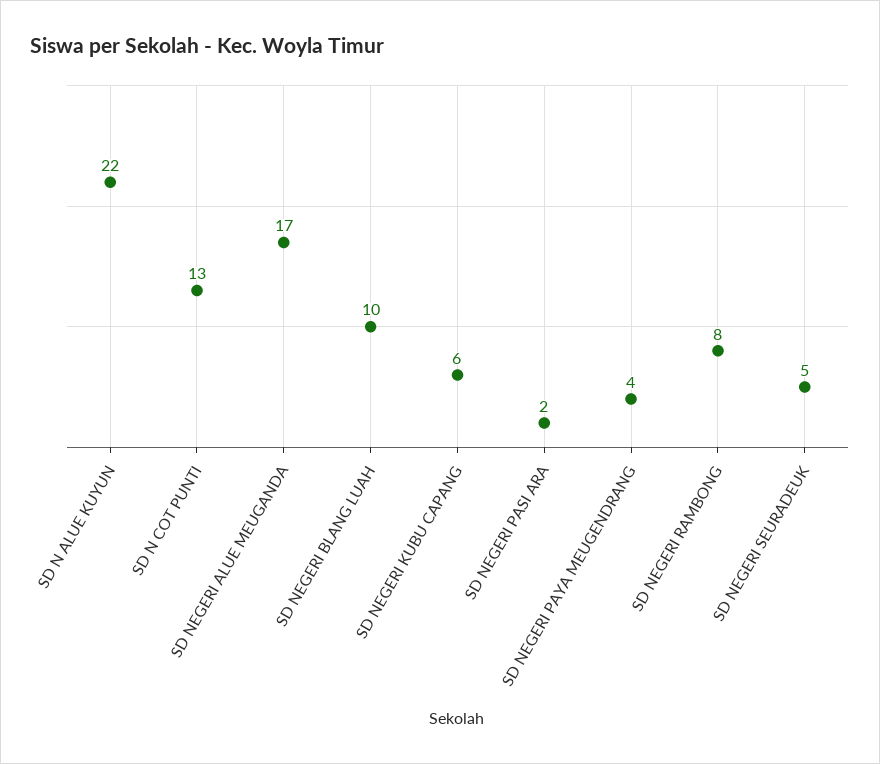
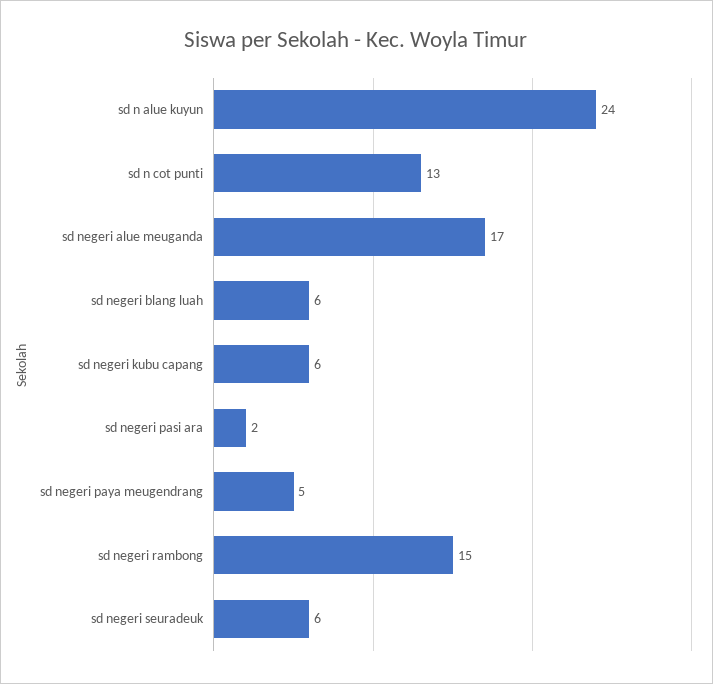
  {
-   "SD N ALUE KUYUN": 22,
+   "SD N ALUE KUYUN": 24,
    "SD N COT PUNTI": 13,
    "SD NEGERI ALUE MEUGANDA": 17,
-   "SD NEGERI BLANG LUAH": 10,
+   "SD NEGERI BLANG LUAH": 6,
    "SD NEGERI KUBU CAPANG": 6,
    "SD NEGERI PASI ARA": 2,
-   "SD NEGERI PAYA MEUGENDRANG": 4,
+   "SD NEGERI PAYA MEUGENDRANG": 5,
-   "SD NEGERI RAMBONG": 8,
+   "SD NEGERI RAMBONG": 15,
-   "SD NEGERI SEURADEUK": 5
+   "SD NEGERI SEURADEUK": 6
  }

